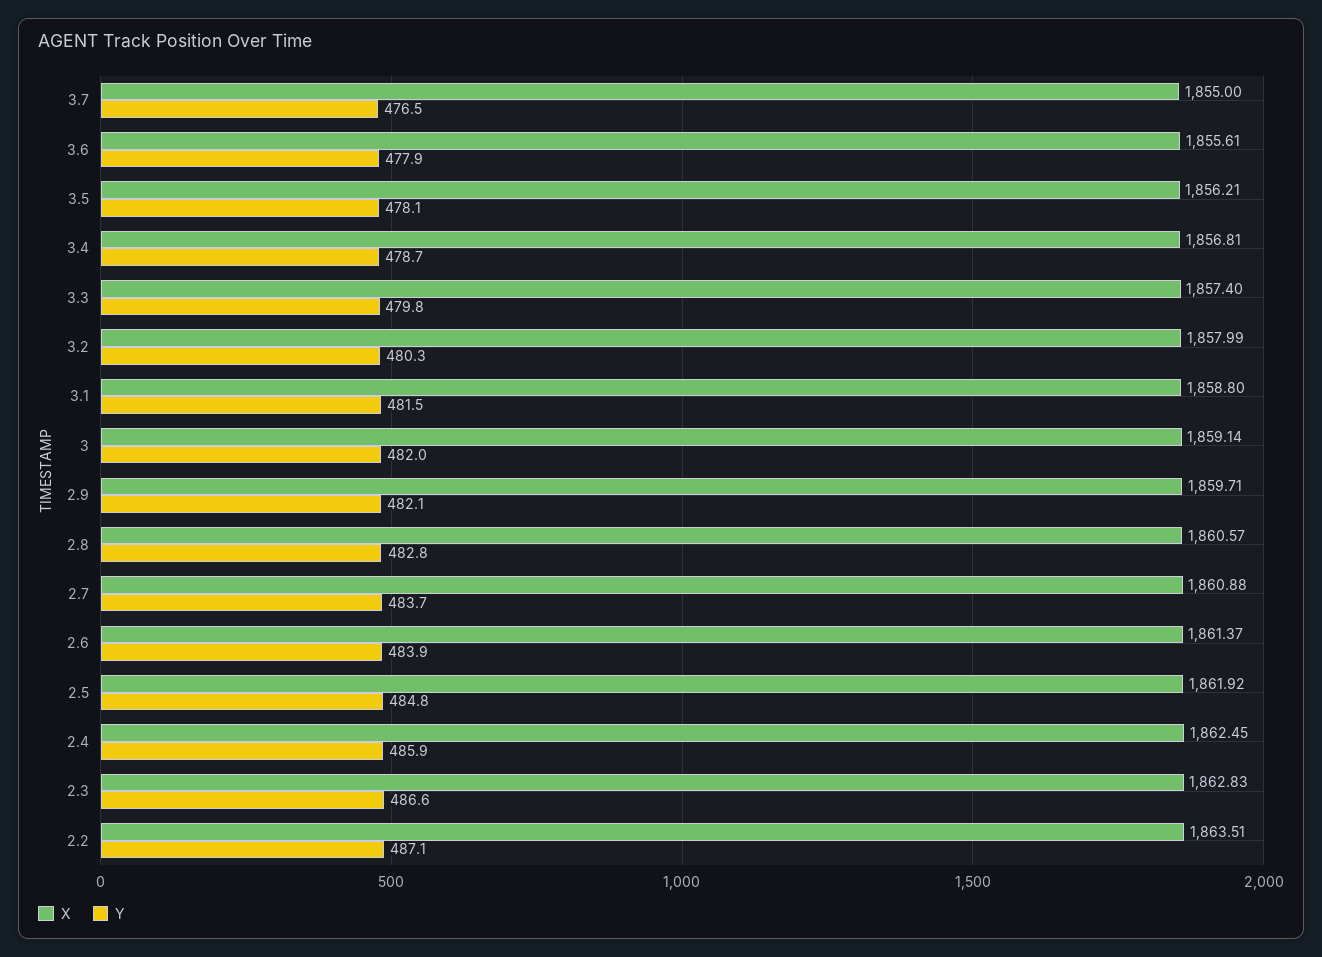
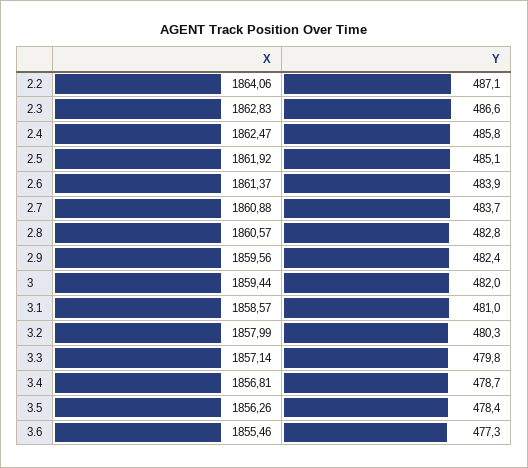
  {
    "X": {
-     "3.7": 1855,
-     "3.6": 1855.61,
+     "3.6": 1855.46,
-     "3.5": 1856.21,
+     "3.5": 1856.26,
      "3.4": 1856.81,
-     "3.3": 1857.4,
+     "3.3": 1857.14,
      "3.2": 1857.99,
-     "3.1": 1858.8,
+     "3.1": 1858.57,
-     "3": 1859.14,
+     "3": 1859.44,
-     "2.9": 1859.71,
+     "2.9": 1859.56,
      "2.8": 1860.57,
      "2.7": 1860.88,
      "2.6": 1861.37,
      "2.5": 1861.92,
-     "2.4": 1862.45,
+     "2.4": 1862.47,
      "2.3": 1862.83,
-     "2.2": 1863.51
+     "2.2": 1864.06
    },
    "Y": {
-     "3.7": 476.5,
-     "3.6": 477.9,
+     "3.6": 477.3,
-     "3.5": 478.1,
+     "3.5": 478.4,
      "3.4": 478.7,
      "3.3": 479.8,
      "3.2": 480.3,
-     "3.1": 481.5,
+     "3.1": 481,
      "3": 482,
-     "2.9": 482.1,
+     "2.9": 482.4,
      "2.8": 482.8,
      "2.7": 483.7,
      "2.6": 483.9,
-     "2.5": 484.8,
+     "2.5": 485.1,
-     "2.4": 485.9,
+     "2.4": 485.8,
      "2.3": 486.6,
      "2.2": 487.1
    }
  }

